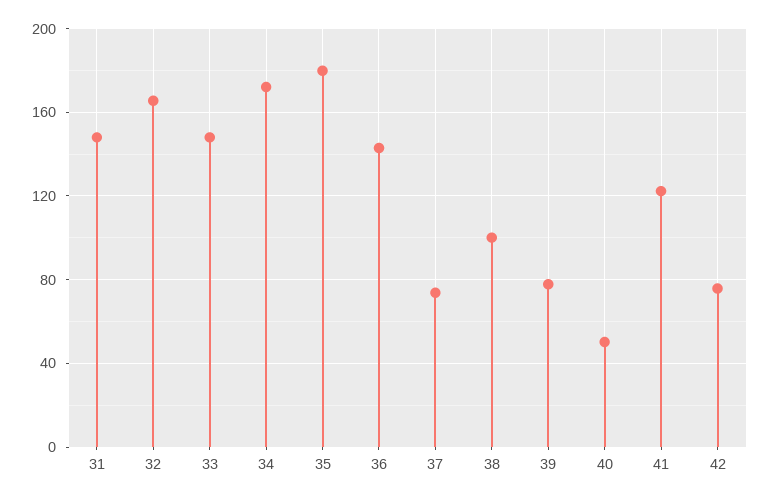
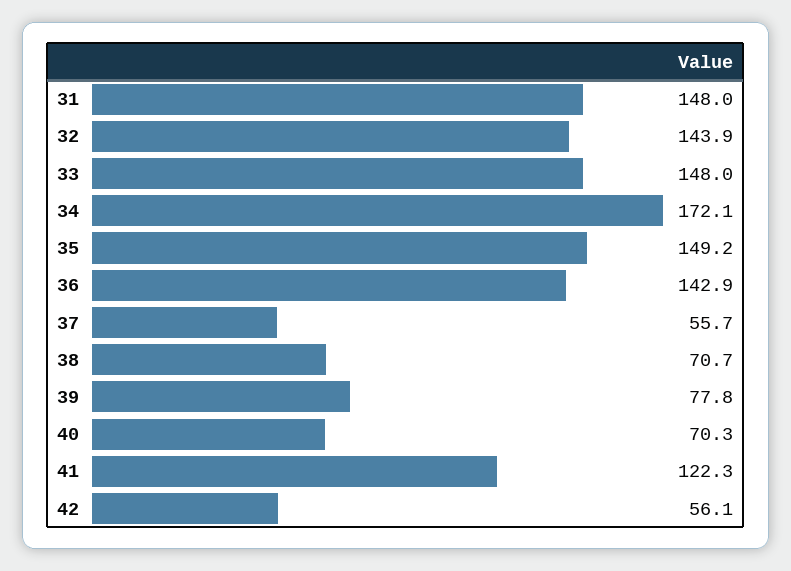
  {
    "31": 148,
-   "32": 165,
+   "32": 143.9,
    "33": 148,
    "34": 172.1,
-   "35": 180,
+   "35": 149.2,
    "36": 142.9,
-   "37": 75,
+   "37": 55.7,
-   "38": 100,
+   "38": 70.7,
    "39": 77.8,
-   "40": 50,
+   "40": 70.3,
    "41": 122.3,
-   "42": 75
+   "42": 56.1
  }

